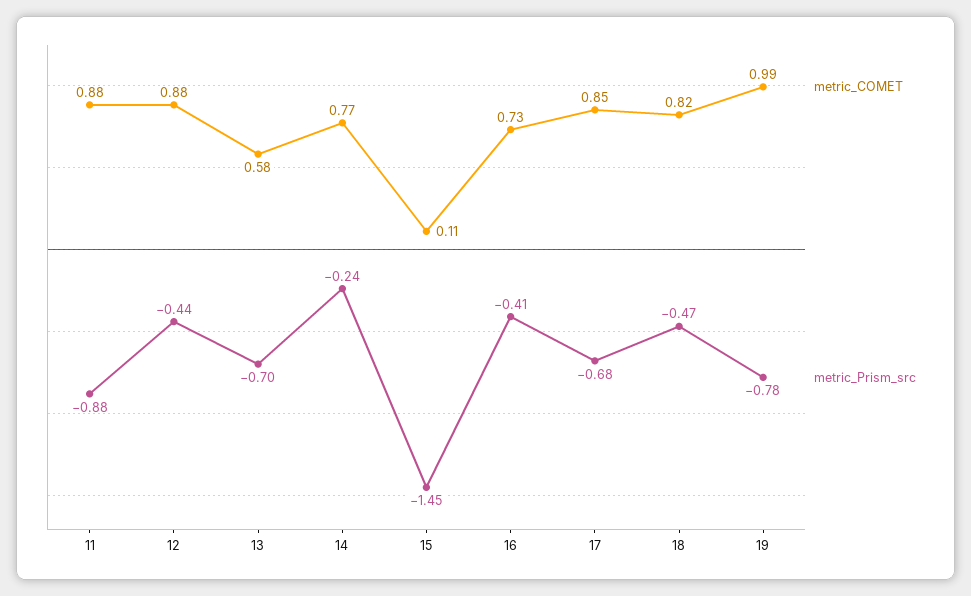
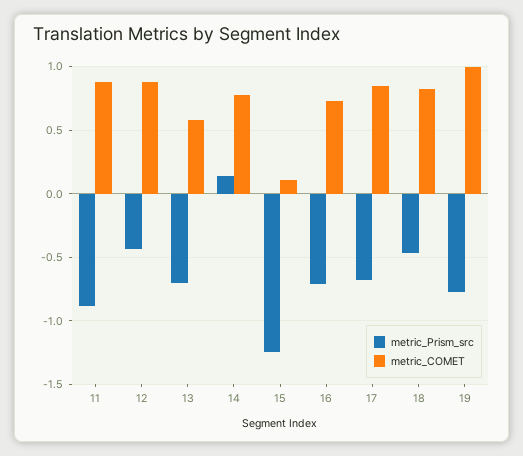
  {
    "metric_COMET": {
      "11": 0.88,
      "12": 0.88,
      "13": 0.58,
      "14": 0.77,
      "15": 0.11,
      "16": 0.73,
      "17": 0.85,
      "18": 0.82,
      "19": 0.99
    },
    "metric_Prism_src": {
      "11": -0.88,
      "12": -0.44,
      "13": -0.7,
-     "14": -0.24,
+     "14": 0.15,
-     "15": -1.45,
+     "15": -1.25,
-     "16": -0.41,
+     "16": -0.7,
      "17": -0.68,
      "18": -0.47,
      "19": -0.78
    }
  }

